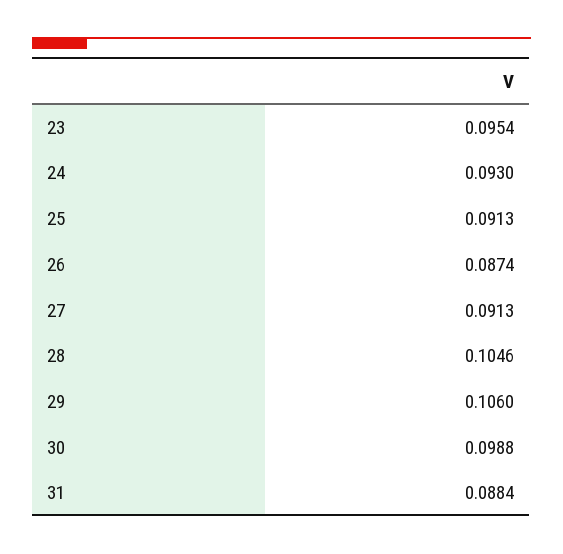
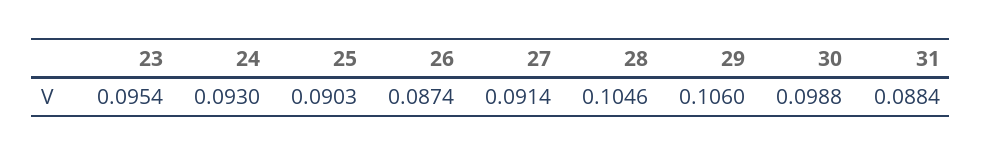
  {
    "23": 0.0954,
    "24": 0.093,
-   "25": 0.0913,
+   "25": 0.0903,
    "26": 0.0874,
-   "27": 0.0913,
+   "27": 0.0914,
    "28": 0.1046,
    "29": 0.106,
    "30": 0.0988,
    "31": 0.0884
  }

